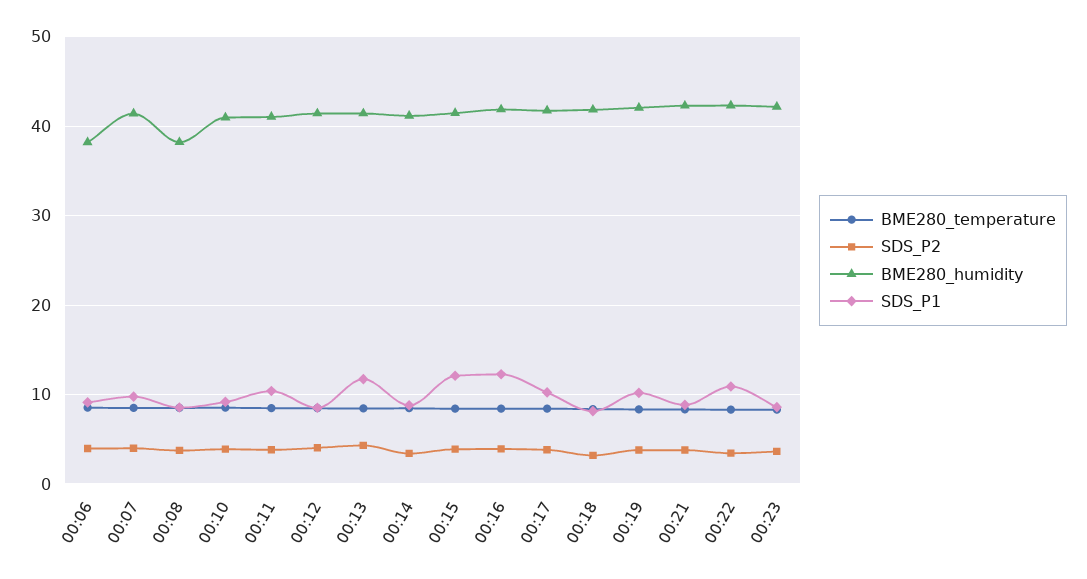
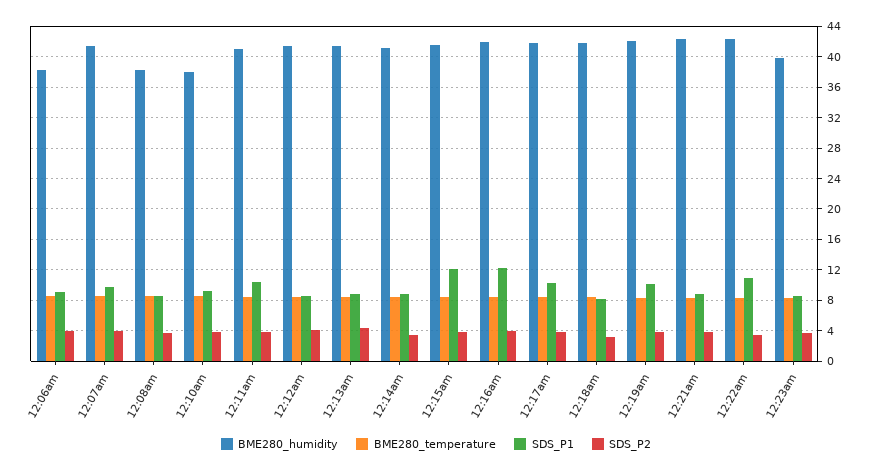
  {
    "BME280_temperature": {
      "00:06": 9,
      "00:07": 9,
      "00:08": 9,
      "00:10": 9,
      "00:11": 8,
      "00:12": 8,
      "00:13": 8,
      "00:14": 8,
      "00:15": 8,
      "00:16": 8,
      "00:17": 8,
      "00:18": 8,
      "00:19": 8,
      "00:21": 8,
      "00:22": 8,
      "00:23": 8
    },
    "SDS_P2": {
      "00:06": 4,
      "00:07": 4,
      "00:08": 4,
      "00:10": 4,
      "00:11": 4,
      "00:12": 4,
      "00:13": 4,
      "00:14": 3,
      "00:15": 4,
      "00:16": 4,
      "00:17": 4,
      "00:18": 3,
      "00:19": 4,
      "00:21": 4,
      "00:22": 3,
      "00:23": 4
    },
    "BME280_humidity": {
      "00:06": 38,
      "00:07": 41,
      "00:08": 38,
-     "00:10": 41,
+     "00:10": 38,
      "00:11": 41,
      "00:12": 41,
      "00:13": 41,
      "00:14": 41,
      "00:15": 41,
      "00:16": 42,
      "00:17": 42,
      "00:18": 42,
      "00:19": 42,
      "00:21": 42,
      "00:22": 42,
-     "00:23": 42
+     "00:23": 40
    },
    "SDS_P1": {
      "00:06": 9,
      "00:07": 10,
      "00:08": 9,
      "00:10": 9,
      "00:11": 10,
      "00:12": 9,
-     "00:13": 12,
+     "00:13": 9,
      "00:14": 9,
      "00:15": 12,
      "00:16": 12,
      "00:17": 10,
      "00:18": 8,
      "00:19": 10,
      "00:21": 9,
      "00:22": 11,
      "00:23": 9
    }
  }

